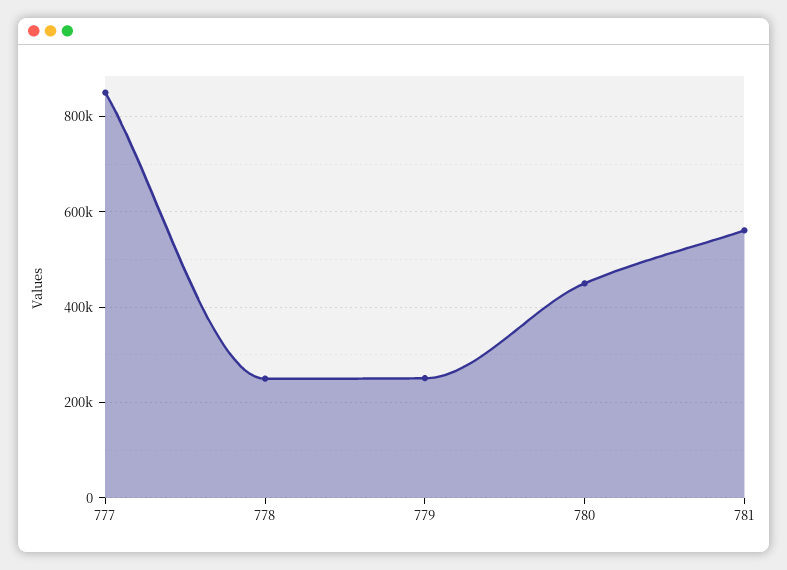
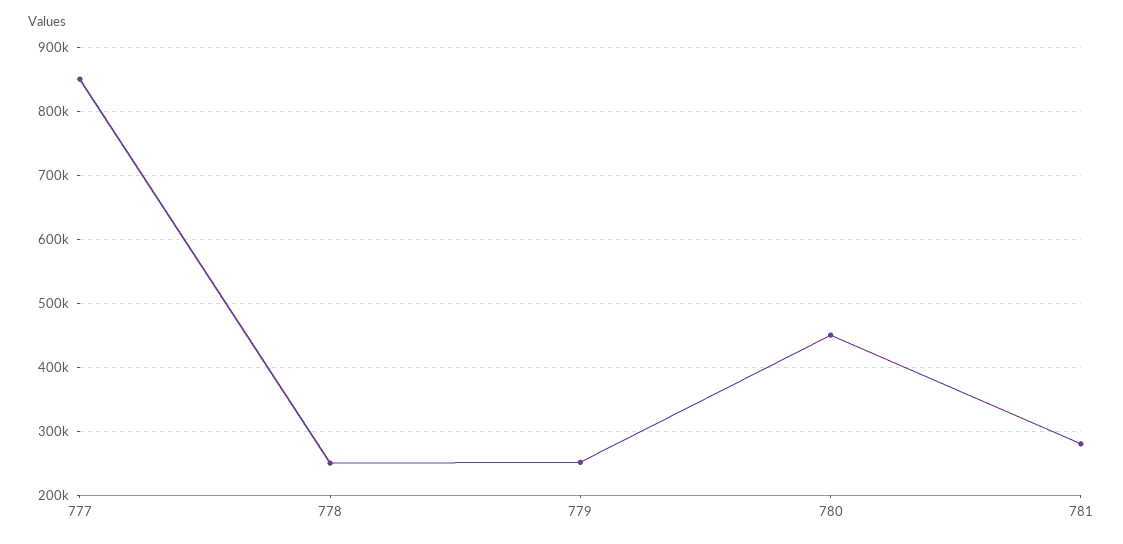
  {
    "777": 850000,
    "778": 250000,
    "779": 250000,
    "780": 450000,
-   "781": 560000
+   "781": 280000
  }

